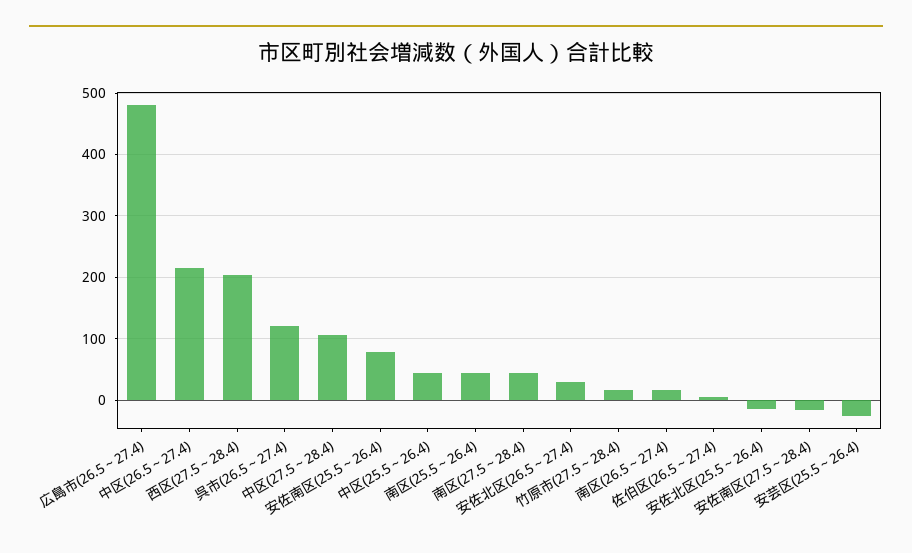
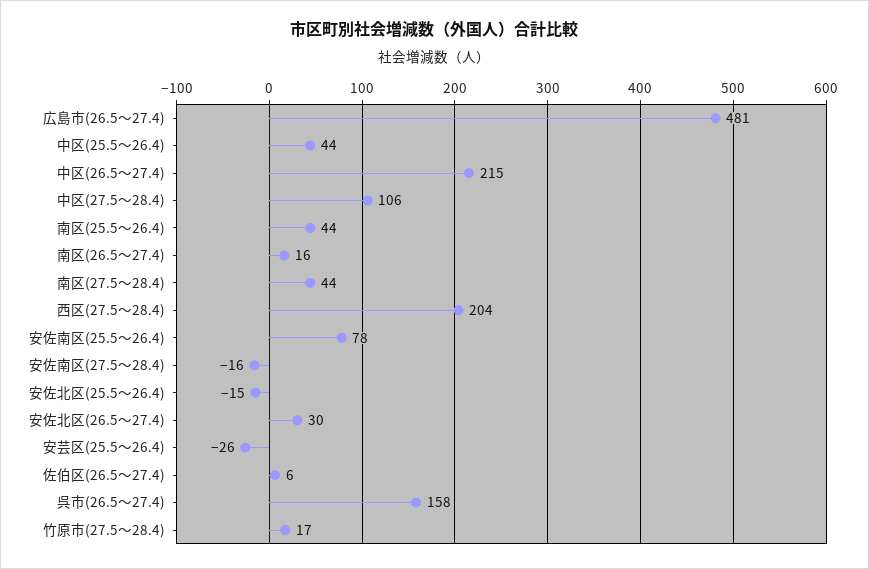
  {
    "広島市(26.5～27.4)": 481,
    "中区(26.5～27.4)": 215,
    "西区(27.5～28.4)": 204,
-   "呉市(26.5～27.4)": 120,
+   "呉市(26.5～27.4)": 158,
    "中区(27.5～28.4)": 106,
    "安佐南区(25.5～26.4)": 78,
    "中区(25.5～26.4)": 44,
    "南区(25.5～26.4)": 44,
    "南区(27.5～28.4)": 44,
    "安佐北区(26.5～27.4)": 30,
    "竹原市(27.5～28.4)": 17,
    "南区(26.5～27.4)": 16,
    "佐伯区(26.5～27.4)": 6,
    "安佐北区(25.5～26.4)": -15,
    "安佐南区(27.5～28.4)": -16,
    "安芸区(25.5～26.4)": -26
  }

